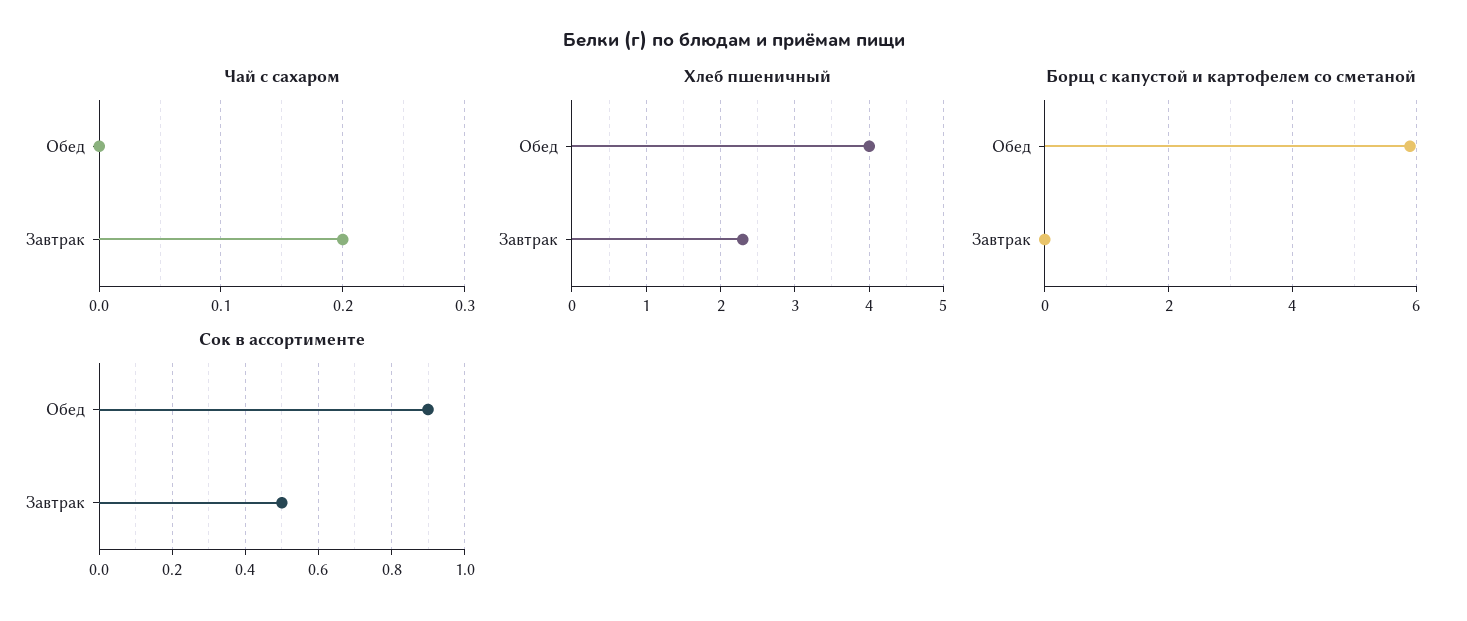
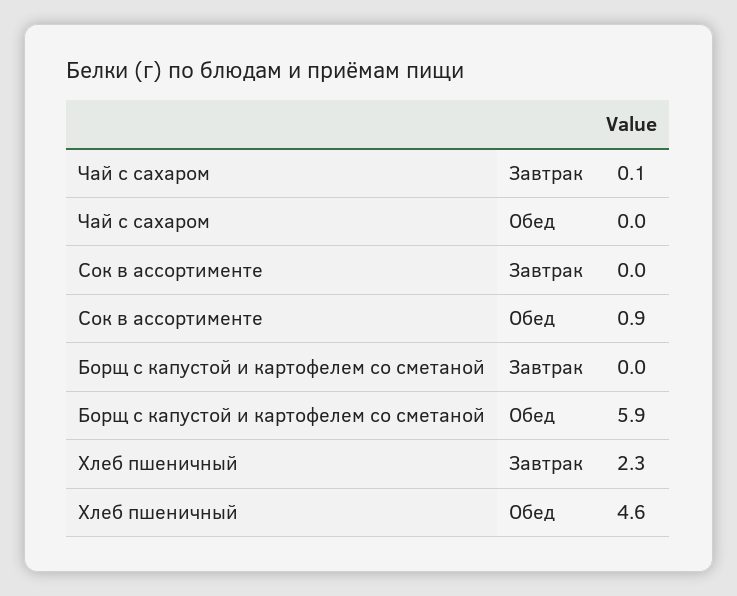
  {
    "Чай с сахаром": {
      "Обед": 0,
-     "Завтрак": 0.2
+     "Завтрак": 0.1
    },
    "Хлеб пшеничный": {
-     "Обед": 4,
+     "Обед": 4.6,
      "Завтрак": 2.3
    },
    "Борщ с капустой и картофелем со сметаной": {
      "Обед": 5.9,
      "Завтрак": 0
    },
    "Сок в ассортименте": {
      "Обед": 0.9,
-     "Завтрак": 0.5
+     "Завтрак": 0
    }
  }

